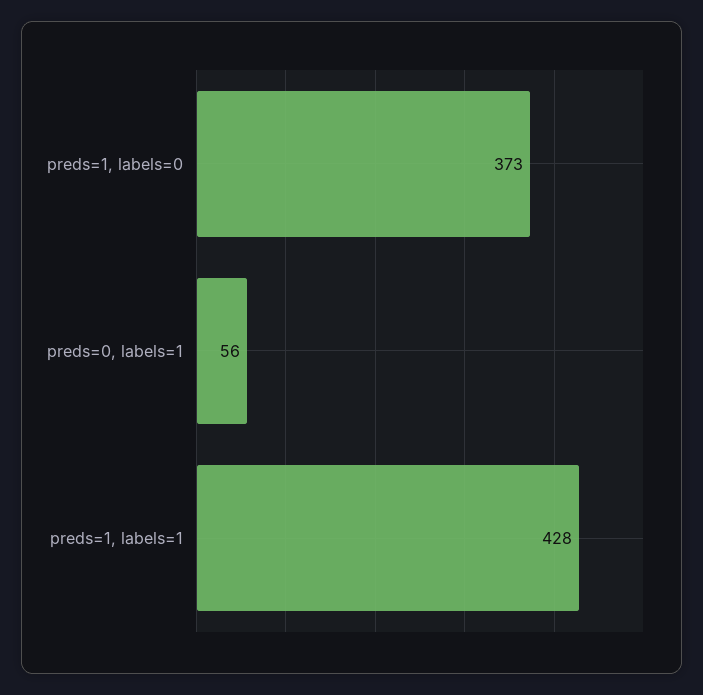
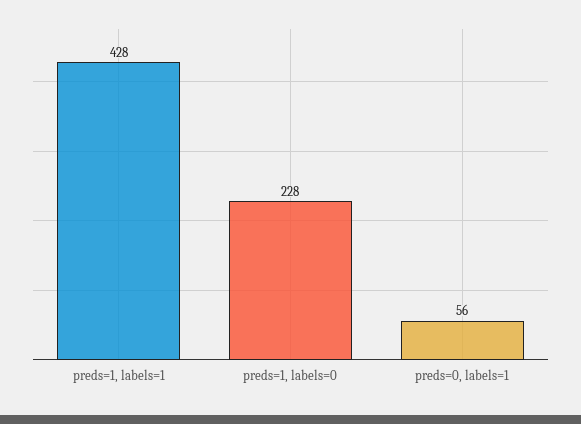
  {
-   "preds=1, labels=0": 373,
+   "preds=1, labels=0": 228,
    "preds=0, labels=1": 56,
    "preds=1, labels=1": 428
  }

